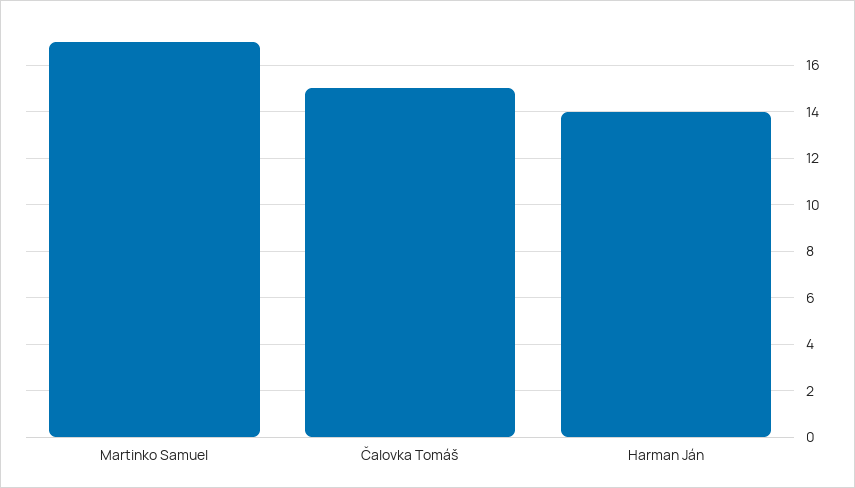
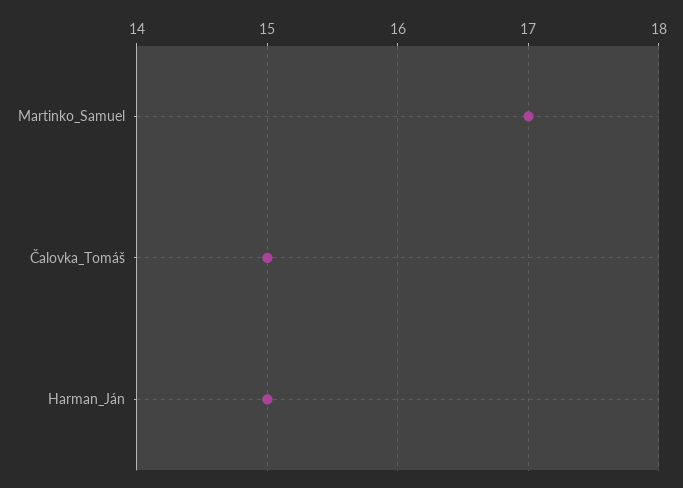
  {
    "Martinko Samuel": 17,
    "Čalovka Tomáš": 15,
-   "Harman Ján": 14
+   "Harman Ján": 15
  }

